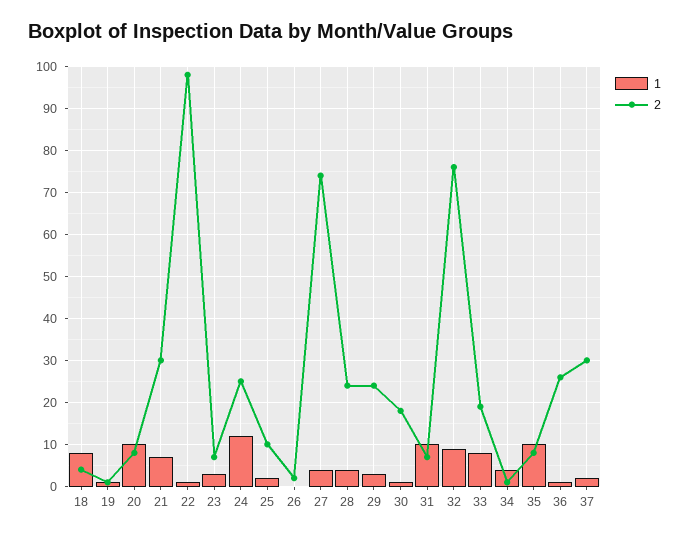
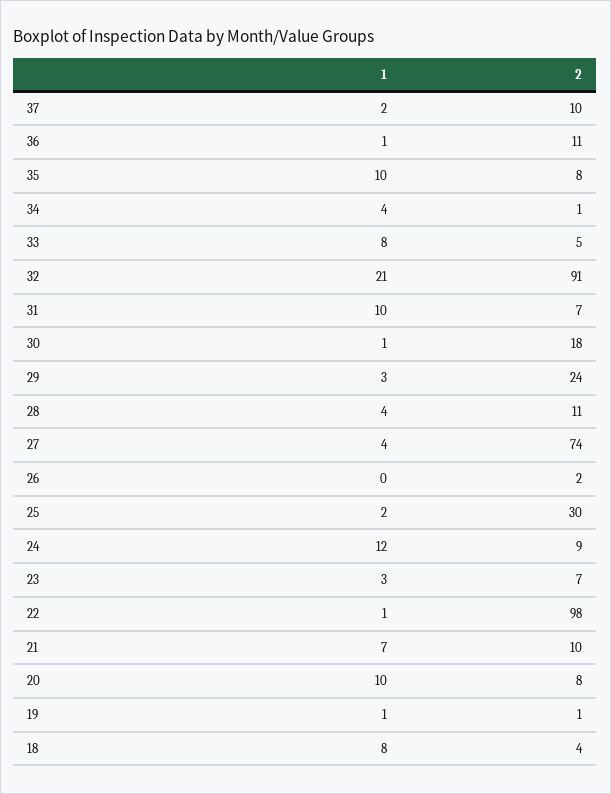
  {
    "1": {
      "18": 8,
      "19": 1,
      "20": 10,
      "21": 7,
      "22": 1,
      "23": 3,
      "24": 12,
      "25": 2,
      "26": 0,
      "27": 4,
      "28": 4,
      "29": 3,
      "30": 1,
      "31": 10,
-     "32": 10,
+     "32": 21,
      "33": 8,
      "34": 4,
      "35": 10,
      "36": 1,
      "37": 2
    },
    "2": {
      "18": 4,
      "19": 1,
      "20": 8,
-     "21": 30,
+     "21": 10,
      "22": 98,
      "23": 7,
-     "24": 25,
+     "24": 9,
-     "25": 10,
+     "25": 30,
      "26": 2,
      "27": 74,
-     "28": 25,
+     "28": 11,
      "29": 24,
      "30": 18,
      "31": 7,
-     "32": 75,
+     "32": 91,
-     "33": 20,
+     "33": 5,
      "34": 1,
      "35": 8,
-     "36": 25,
+     "36": 11,
-     "37": 30
+     "37": 10
    }
  }

